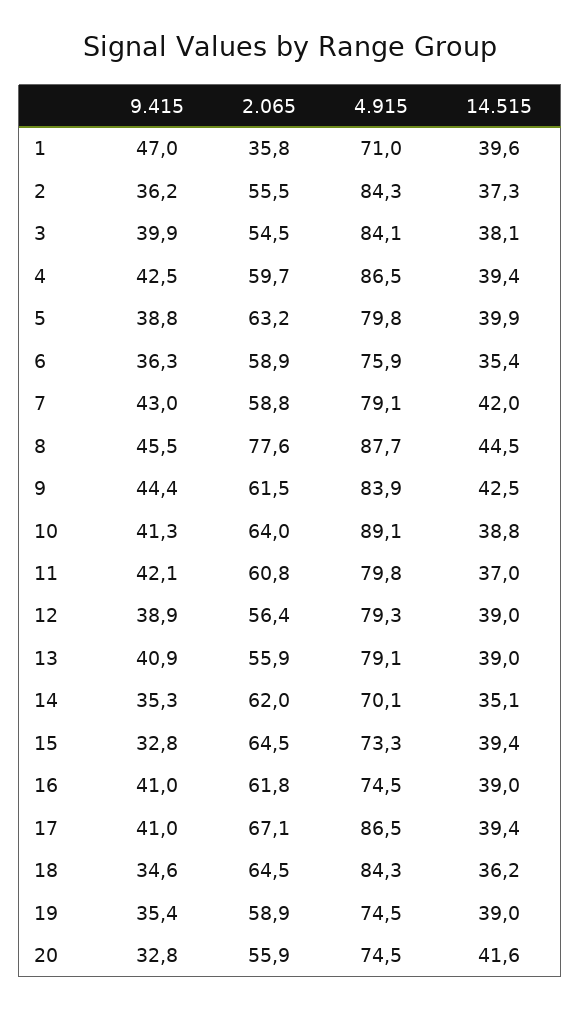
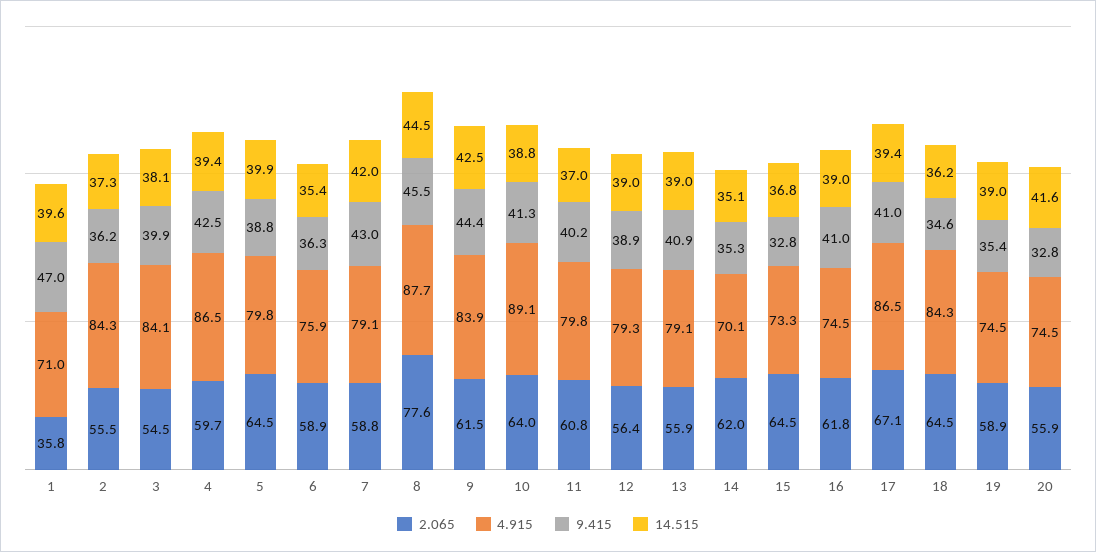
  {
    "9.415": {
      "1": 47,
      "2": 36.2,
      "3": 39.9,
      "4": 42.5,
      "5": 38.8,
      "6": 36.3,
      "7": 43,
      "8": 45.5,
      "9": 44.4,
      "10": 41.3,
-     "11": 42.1,
+     "11": 40.2,
      "12": 38.9,
      "13": 40.9,
      "14": 35.3,
      "15": 32.8,
      "16": 41,
      "17": 41,
      "18": 34.6,
      "19": 35.4,
      "20": 32.8
    },
    "2.065": {
      "1": 35.8,
      "2": 55.5,
      "3": 54.5,
      "4": 59.7,
-     "5": 63.2,
+     "5": 64.5,
      "6": 58.9,
      "7": 58.8,
      "8": 77.6,
      "9": 61.5,
      "10": 64,
      "11": 60.8,
      "12": 56.4,
      "13": 55.9,
      "14": 62,
      "15": 64.5,
      "16": 61.8,
      "17": 67.1,
      "18": 64.5,
      "19": 58.9,
      "20": 55.9
    },
    "4.915": {
      "1": 71,
      "2": 84.3,
      "3": 84.1,
      "4": 86.5,
      "5": 79.8,
      "6": 75.9,
      "7": 79.1,
      "8": 87.7,
      "9": 83.9,
      "10": 89.1,
      "11": 79.8,
      "12": 79.3,
      "13": 79.1,
      "14": 70.1,
      "15": 73.3,
      "16": 74.5,
      "17": 86.5,
      "18": 84.3,
      "19": 74.5,
      "20": 74.5
    },
    "14.515": {
      "1": 39.6,
      "2": 37.3,
      "3": 38.1,
      "4": 39.4,
      "5": 39.9,
      "6": 35.4,
      "7": 42,
      "8": 44.5,
      "9": 42.5,
      "10": 38.8,
      "11": 37,
      "12": 39,
      "13": 39,
      "14": 35.1,
-     "15": 39.4,
+     "15": 36.8,
      "16": 39,
      "17": 39.4,
      "18": 36.2,
      "19": 39,
      "20": 41.6
    }
  }

